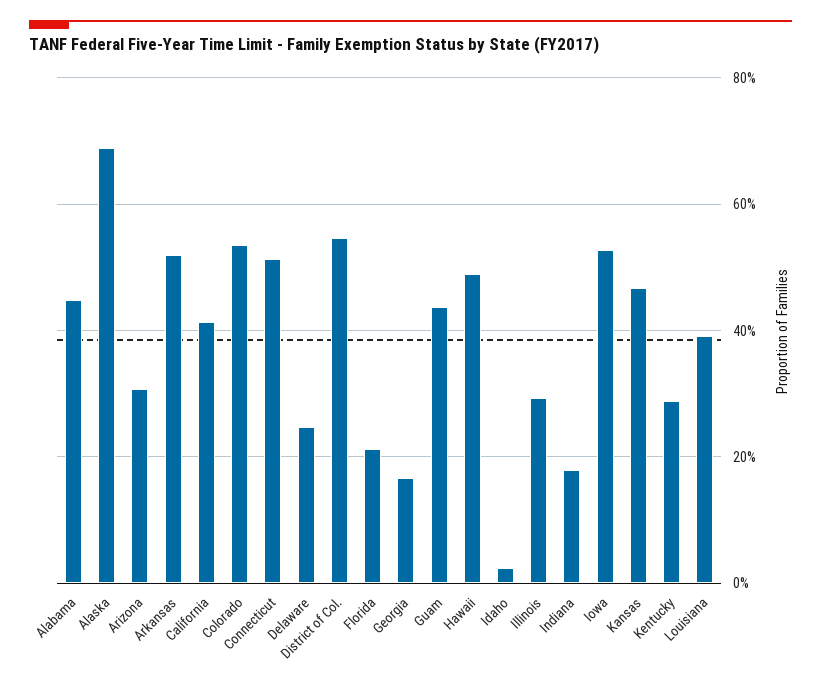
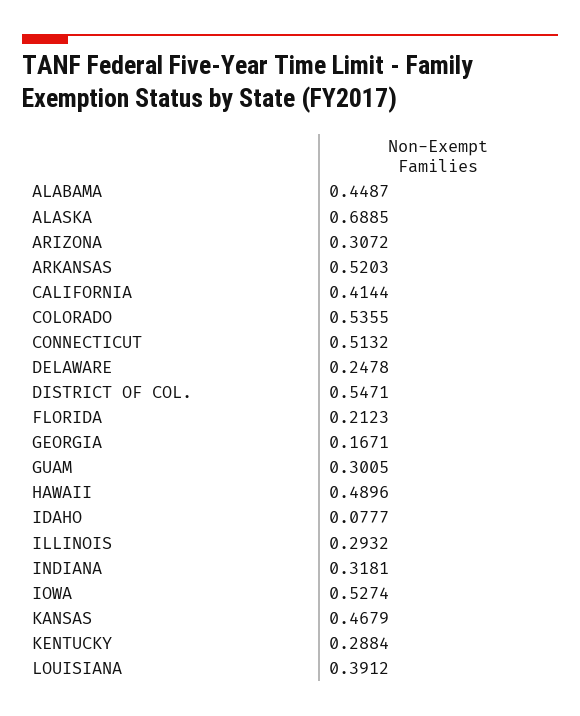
  {
    "Alabama": 0.4487,
    "Alaska": 0.6885,
    "Arizona": 0.3072,
    "Arkansas": 0.5203,
    "California": 0.4144,
    "Colorado": 0.5355,
    "Connecticut": 0.5132,
    "Delaware": 0.2478,
    "District of Col.": 0.5471,
    "Florida": 0.2123,
    "Georgia": 0.1671,
-   "Guam": 0.44,
+   "Guam": 0.3005,
    "Hawaii": 0.4896,
-   "Idaho": 0.02,
+   "Idaho": 0.0777,
    "Illinois": 0.2932,
-   "Indiana": 0.18,
+   "Indiana": 0.3181,
    "Iowa": 0.5274,
    "Kansas": 0.4679,
    "Kentucky": 0.2884,
    "Louisiana": 0.3912
  }

